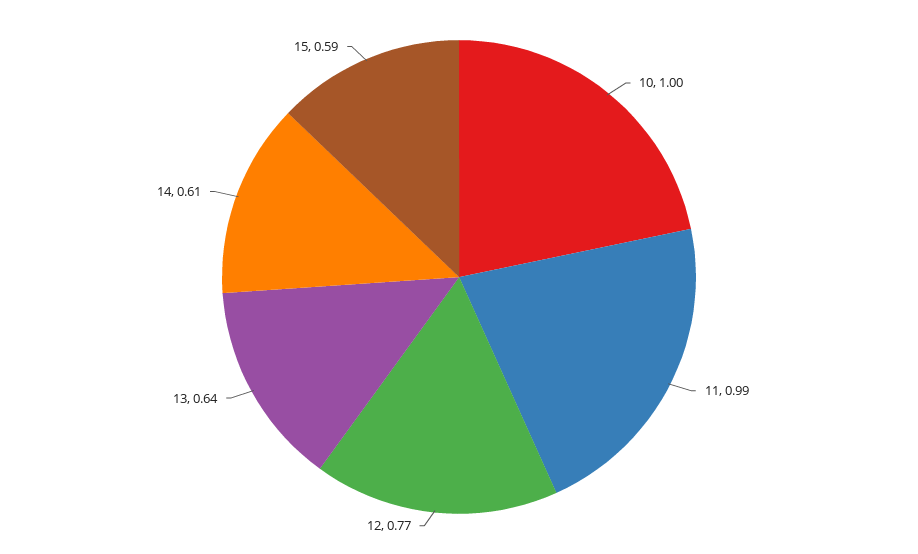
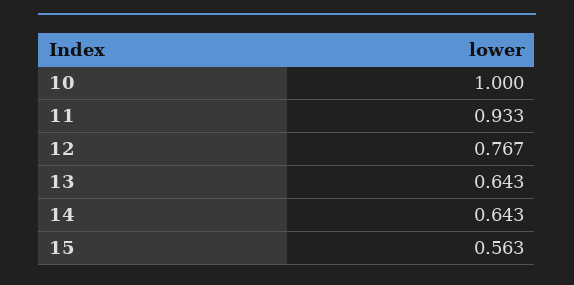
  {
    "10": 1,
-   "11": 0.99,
+   "11": 0.933,
    "12": 0.767,
    "13": 0.643,
-   "14": 0.61,
+   "14": 0.643,
-   "15": 0.59
+   "15": 0.563
  }

